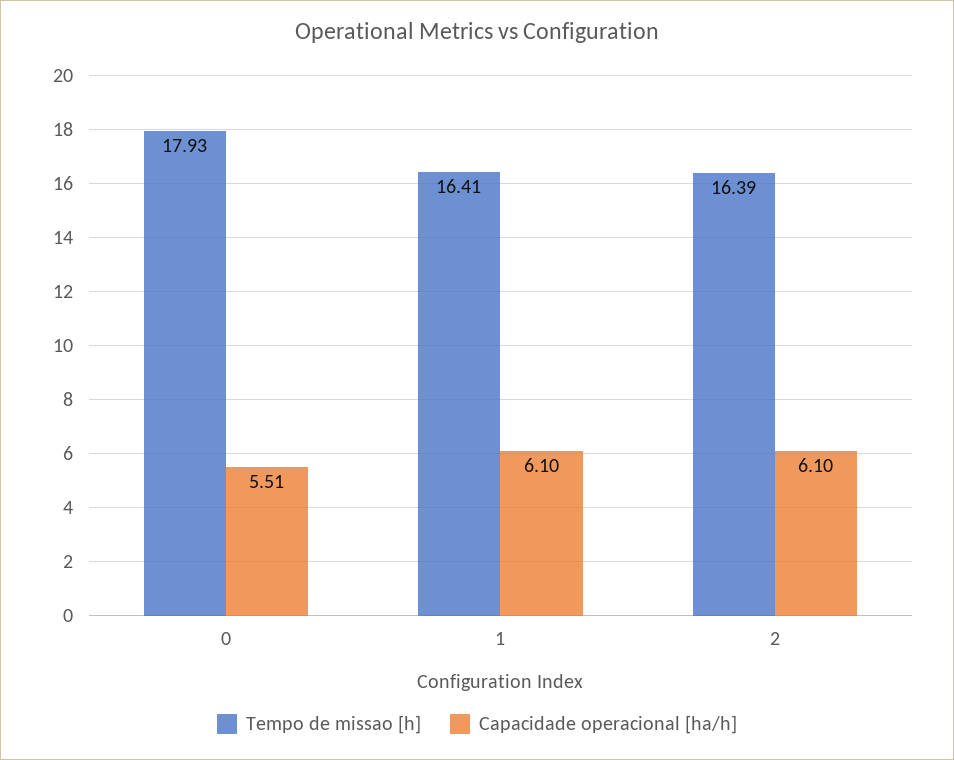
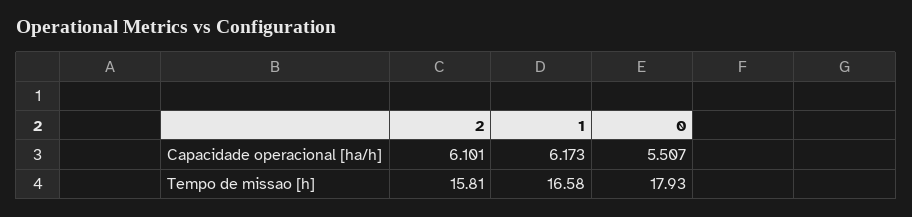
  {
    "Tempo de missao [h]": {
      "0": 17.93,
-     "1": 16.41,
+     "1": 16.58,
-     "2": 16.39
+     "2": 15.81
    },
    "Capacidade operacional [ha/h]": {
      "0": 5.507,
-     "1": 6.1,
+     "1": 6.173,
      "2": 6.101
    }
  }

